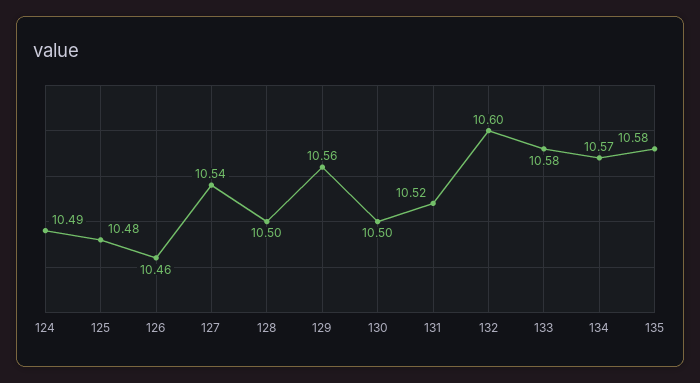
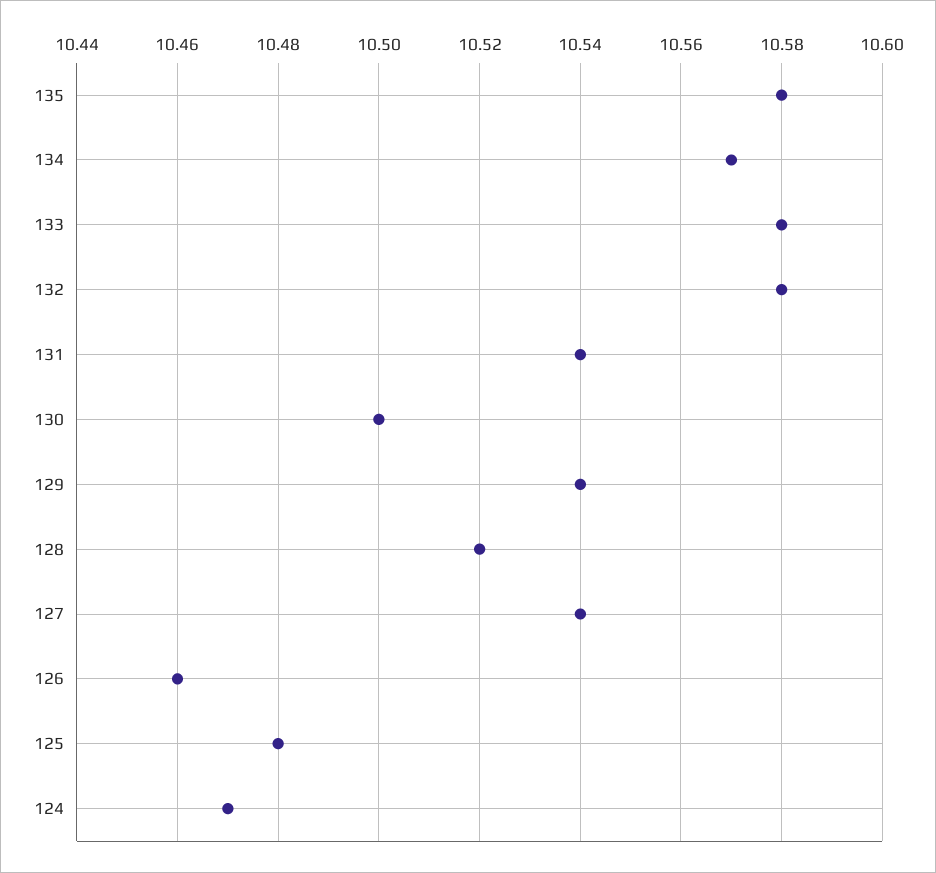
  {
-   "124": 10.49,
+   "124": 10.47,
    "125": 10.48,
    "126": 10.46,
    "127": 10.54,
-   "128": 10.5,
+   "128": 10.52,
-   "129": 10.56,
+   "129": 10.54,
    "130": 10.5,
-   "131": 10.52,
+   "131": 10.54,
-   "132": 10.6,
+   "132": 10.58,
    "133": 10.58,
    "134": 10.57,
    "135": 10.58
  }

